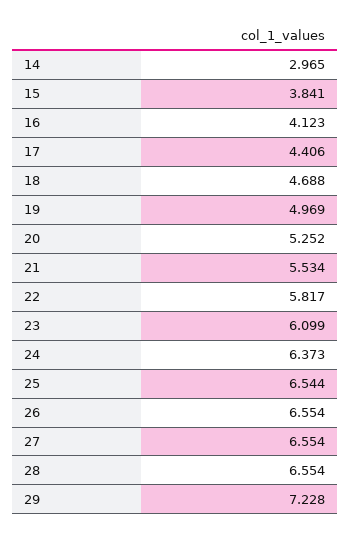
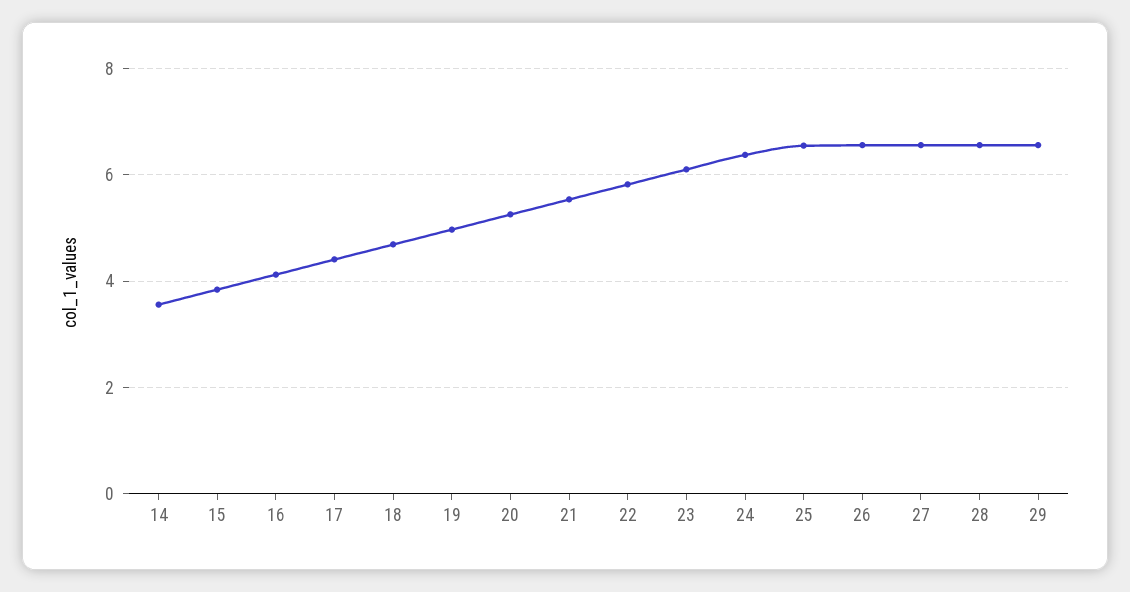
  {
-   "14": 2.965,
+   "14": 3.6,
    "15": 3.841,
    "16": 4.123,
    "17": 4.406,
    "18": 4.688,
    "19": 4.969,
    "20": 5.252,
    "21": 5.534,
    "22": 5.817,
    "23": 6.099,
    "24": 6.373,
    "25": 6.544,
    "26": 6.554,
    "27": 6.554,
    "28": 6.554,
-   "29": 7.228
+   "29": 6.6
  }

